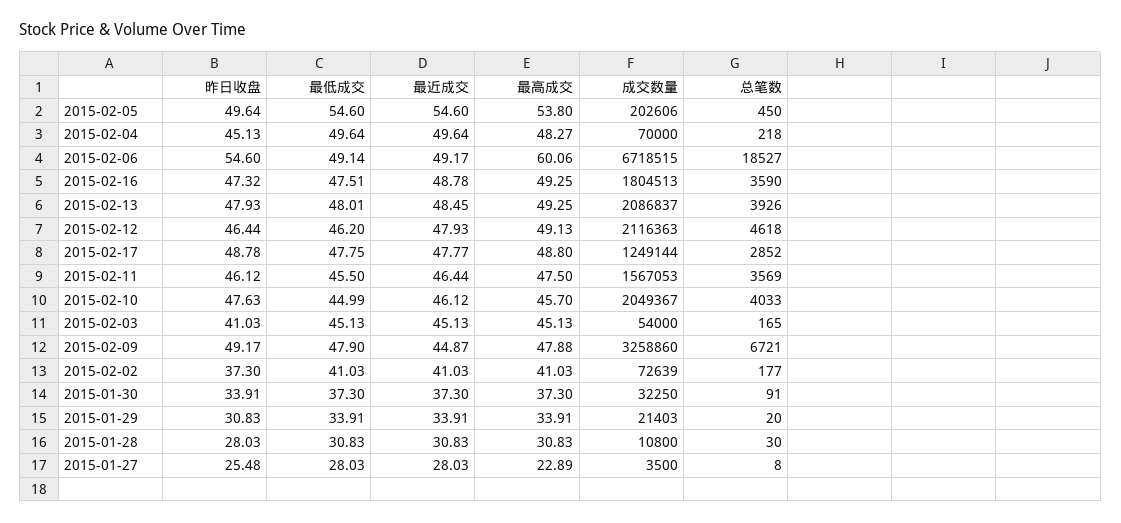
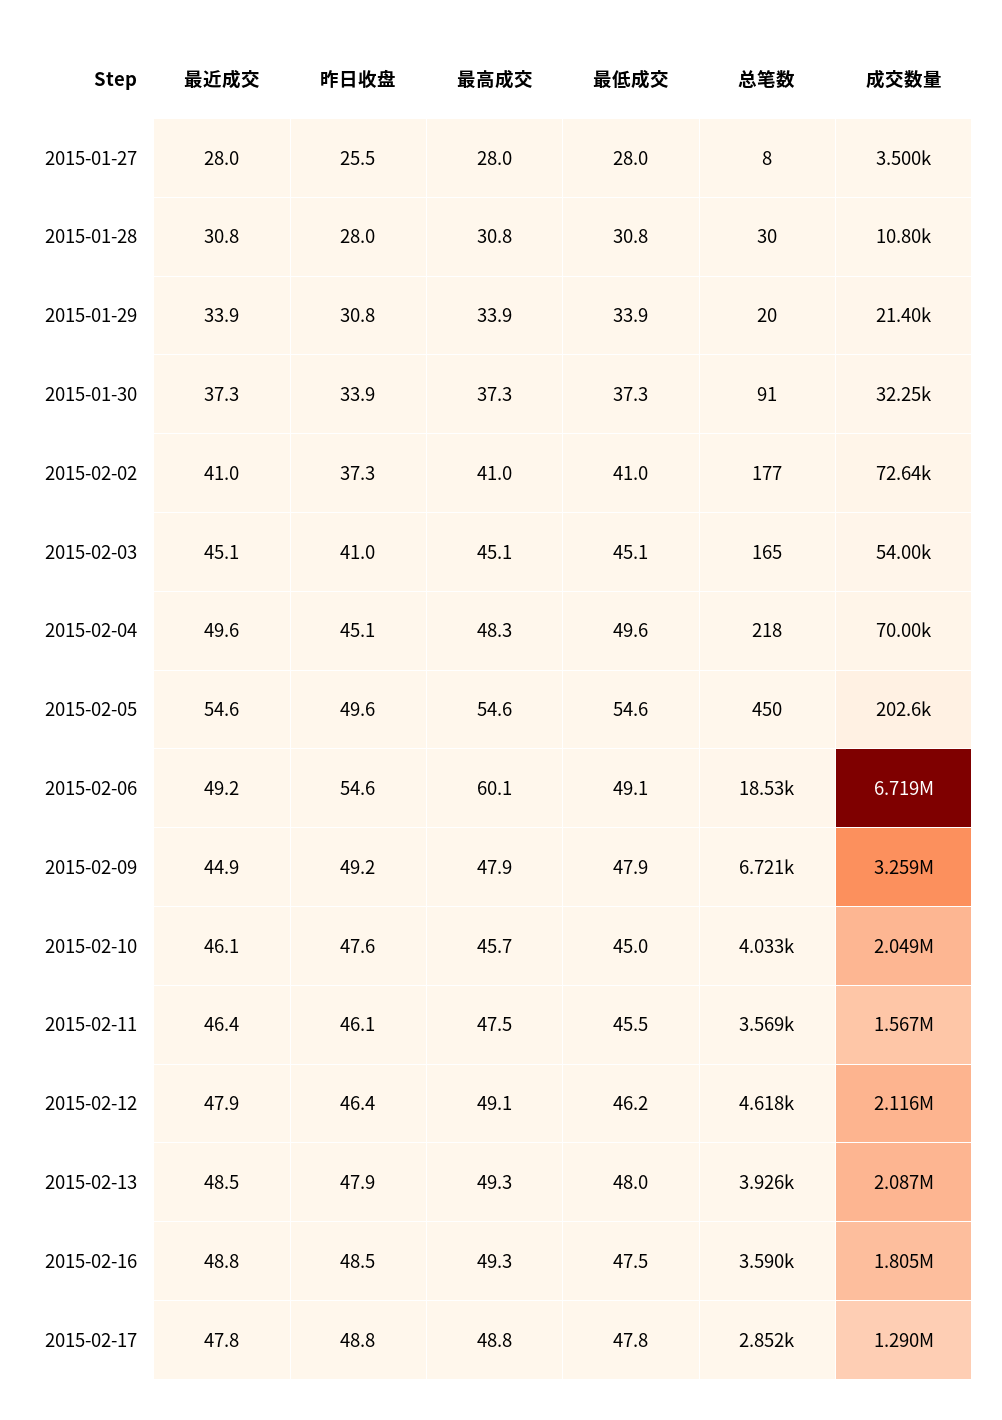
  {
    "昨日收盘": {
      "2015-02-05": 49.64,
      "2015-02-04": 45.13,
      "2015-02-06": 54.6,
-     "2015-02-16": 47.32,
+     "2015-02-16": 48.5,
      "2015-02-13": 47.93,
      "2015-02-12": 46.44,
      "2015-02-17": 48.78,
      "2015-02-11": 46.12,
      "2015-02-10": 47.63,
      "2015-02-03": 41.03,
      "2015-02-09": 49.17,
      "2015-02-02": 37.3,
      "2015-01-30": 33.91,
      "2015-01-29": 30.83,
      "2015-01-28": 28.03,
      "2015-01-27": 25.48
    },
    "最低成交": {
      "2015-02-05": 54.6,
      "2015-02-04": 49.64,
      "2015-02-06": 49.14,
      "2015-02-16": 47.51,
      "2015-02-13": 48.01,
      "2015-02-12": 46.2,
      "2015-02-17": 47.75,
      "2015-02-11": 45.5,
      "2015-02-10": 44.99,
      "2015-02-03": 45.13,
      "2015-02-09": 47.9,
      "2015-02-02": 41.03,
      "2015-01-30": 37.3,
      "2015-01-29": 33.91,
      "2015-01-28": 30.83,
      "2015-01-27": 28.03
    },
    "最近成交": {
      "2015-02-05": 54.6,
      "2015-02-04": 49.64,
      "2015-02-06": 49.17,
      "2015-02-16": 48.78,
      "2015-02-13": 48.45,
      "2015-02-12": 47.93,
      "2015-02-17": 47.77,
      "2015-02-11": 46.44,
      "2015-02-10": 46.12,
      "2015-02-03": 45.13,
      "2015-02-09": 44.87,
      "2015-02-02": 41.03,
      "2015-01-30": 37.3,
      "2015-01-29": 33.91,
      "2015-01-28": 30.83,
      "2015-01-27": 28.03
    },
    "最高成交": {
-     "2015-02-05": 53.8,
+     "2015-02-05": 54.6,
      "2015-02-04": 48.27,
      "2015-02-06": 60.06,
      "2015-02-16": 49.25,
      "2015-02-13": 49.25,
      "2015-02-12": 49.13,
      "2015-02-17": 48.8,
      "2015-02-11": 47.5,
      "2015-02-10": 45.7,
      "2015-02-03": 45.13,
      "2015-02-09": 47.88,
      "2015-02-02": 41.03,
      "2015-01-30": 37.3,
      "2015-01-29": 33.91,
      "2015-01-28": 30.83,
-     "2015-01-27": 22.89
+     "2015-01-27": 28
    },
    "成交数量": {
      "2015-02-05": 202606,
      "2015-02-04": 70000,
      "2015-02-06": 6718515,
      "2015-02-16": 1804513,
      "2015-02-13": 2086837,
      "2015-02-12": 2116363,
-     "2015-02-17": 1249144,
+     "2015-02-17": 1290000,
      "2015-02-11": 1567053,
      "2015-02-10": 2049367,
      "2015-02-03": 54000,
      "2015-02-09": 3258860,
      "2015-02-02": 72639,
      "2015-01-30": 32250,
      "2015-01-29": 21403,
      "2015-01-28": 10800,
      "2015-01-27": 3500
    },
    "总笔数": {
      "2015-02-05": 450,
      "2015-02-04": 218,
      "2015-02-06": 18527,
      "2015-02-16": 3590,
      "2015-02-13": 3926,
      "2015-02-12": 4618,
      "2015-02-17": 2852,
      "2015-02-11": 3569,
      "2015-02-10": 4033,
      "2015-02-03": 165,
      "2015-02-09": 6721,
      "2015-02-02": 177,
      "2015-01-30": 91,
      "2015-01-29": 20,
      "2015-01-28": 30,
      "2015-01-27": 8
    }
  }

